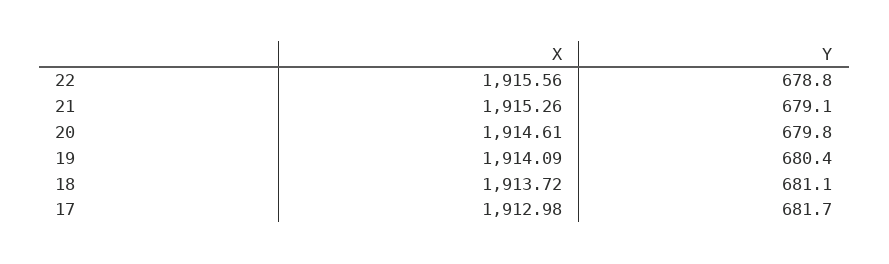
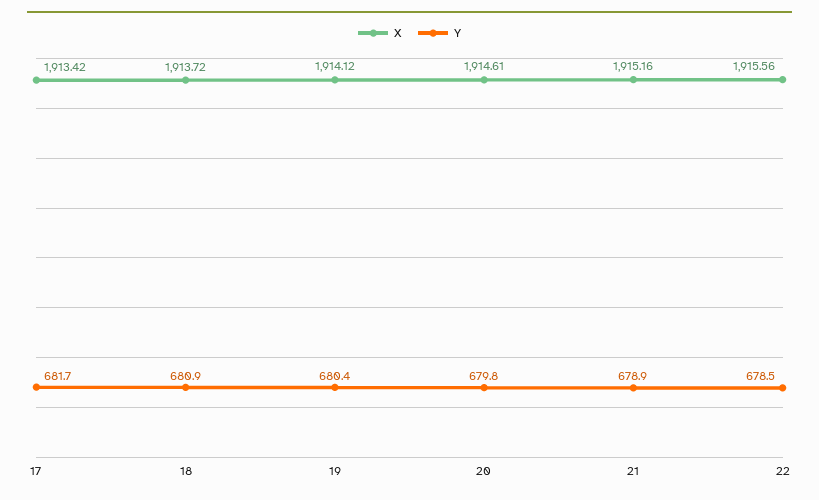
  {
    "X": {
      "22": 1915.56,
-     "21": 1915.26,
+     "21": 1915.16,
      "20": 1914.61,
-     "19": 1914.09,
+     "19": 1914.12,
      "18": 1913.72,
-     "17": 1912.98
+     "17": 1913.42
    },
    "Y": {
-     "22": 678.8,
+     "22": 678.5,
-     "21": 679.1,
+     "21": 678.9,
      "20": 679.8,
      "19": 680.4,
-     "18": 681.1,
+     "18": 680.9,
      "17": 681.7
    }
  }

